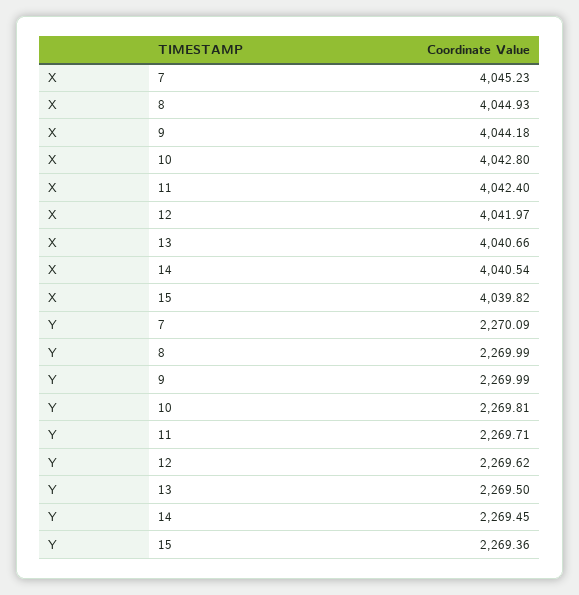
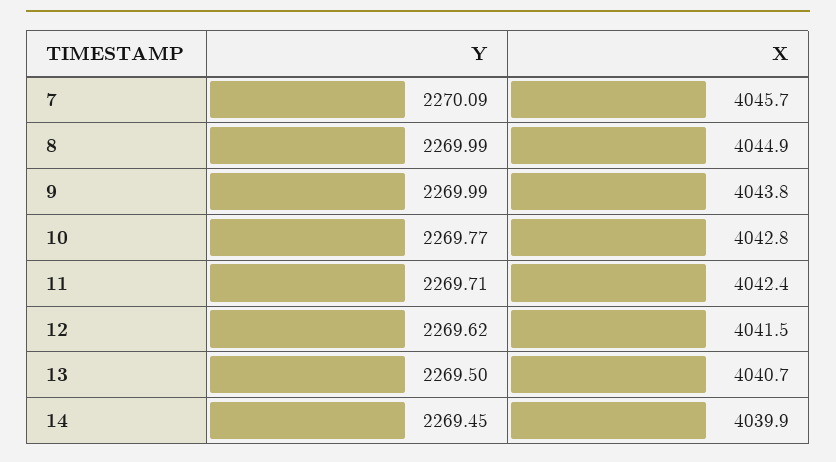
  {
    "X": {
-     "7": 4045.23,
+     "7": 4045.7,
      "8": 4044.93,
-     "9": 4044.18,
+     "9": 4043.8,
      "10": 4042.8,
      "11": 4042.4,
-     "12": 4041.97,
+     "12": 4041.5,
      "13": 4040.66,
-     "14": 4040.54,
+     "14": 4039.9
-     "15": 4039.82
    },
    "Y": {
      "7": 2270.09,
      "8": 2269.99,
      "9": 2269.99,
-     "10": 2269.81,
+     "10": 2269.77,
      "11": 2269.71,
      "12": 2269.62,
      "13": 2269.5,
-     "14": 2269.45,
+     "14": 2269.45
-     "15": 2269.36
    }
  }

